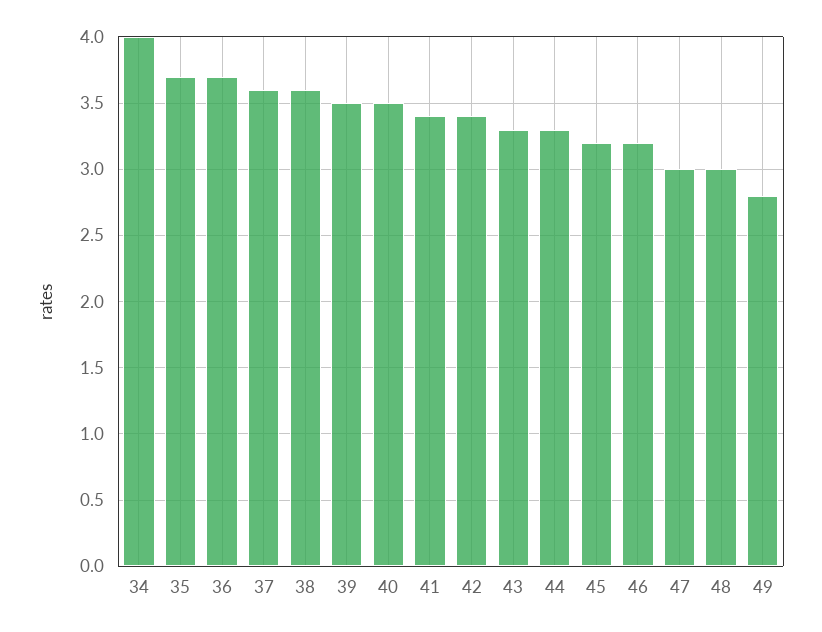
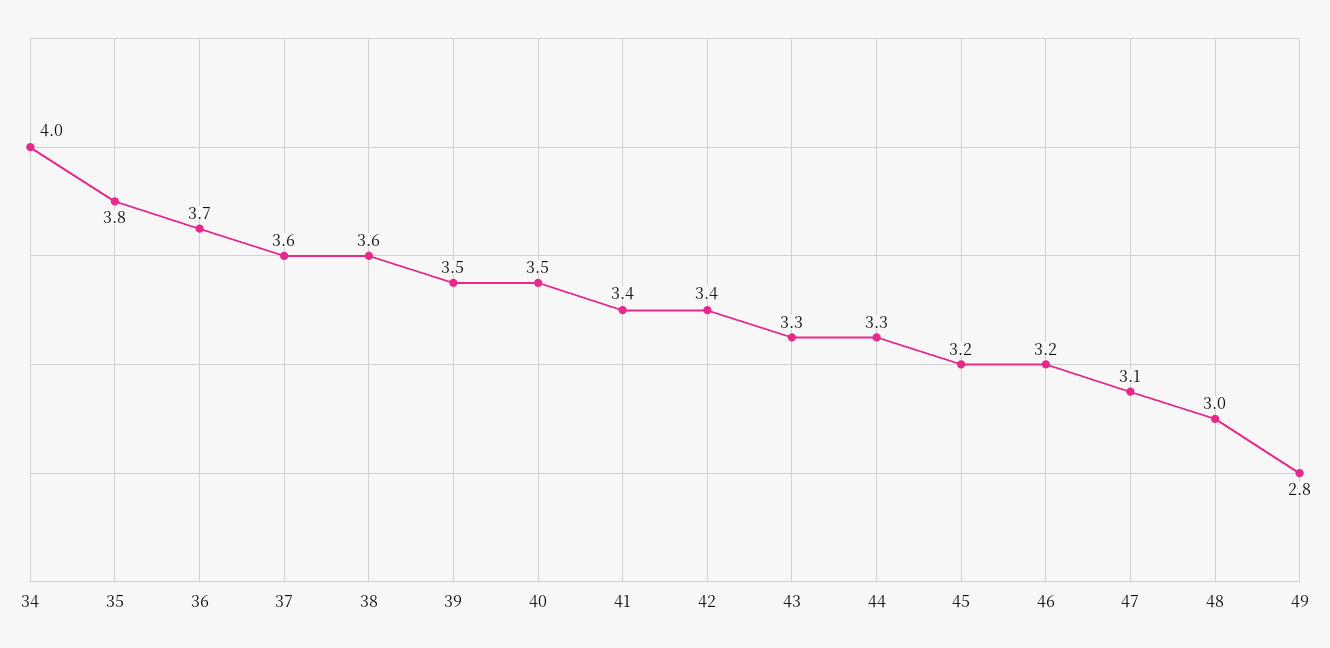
  {
    "34": 4,
-   "35": 3.7,
+   "35": 3.8,
    "36": 3.7,
    "37": 3.6,
    "38": 3.6,
    "39": 3.5,
    "40": 3.5,
    "41": 3.4,
    "42": 3.4,
    "43": 3.3,
    "44": 3.3,
    "45": 3.2,
    "46": 3.2,
-   "47": 3,
+   "47": 3.1,
    "48": 3,
    "49": 2.8
  }

